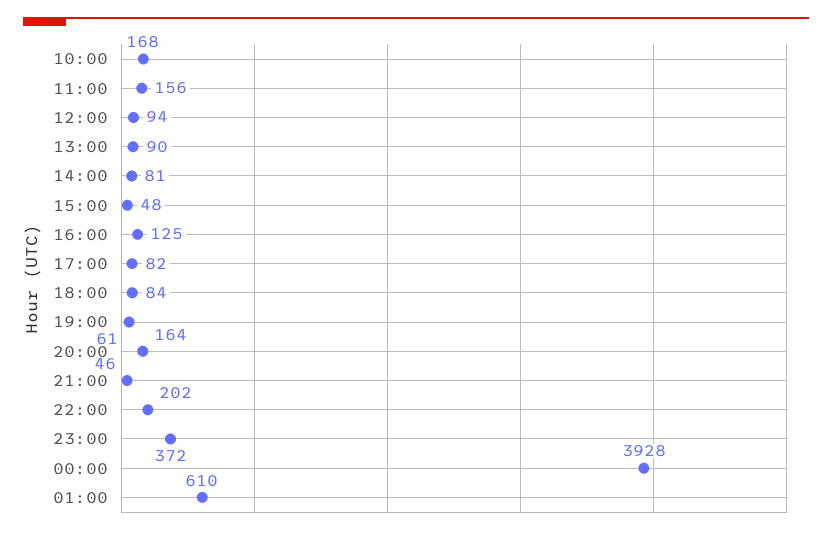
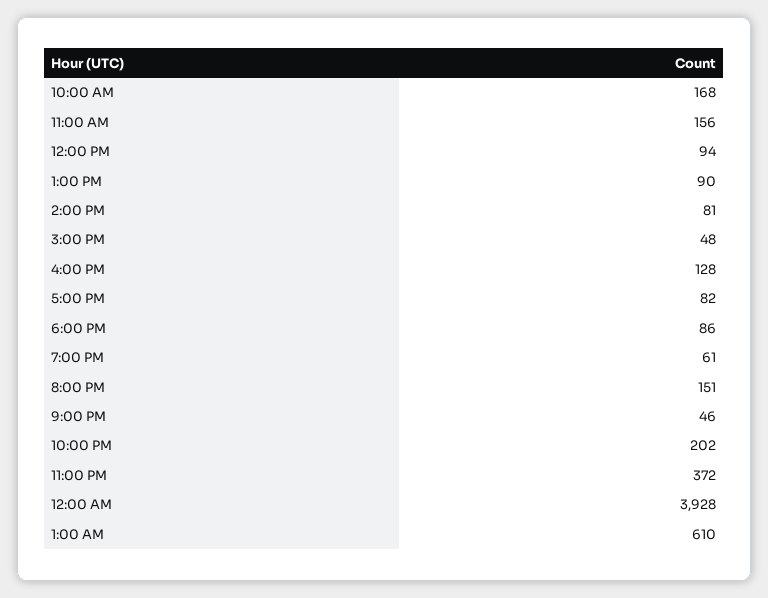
  {
    "10:00": 168,
    "11:00": 156,
    "12:00": 94,
    "13:00": 90,
    "14:00": 81,
    "15:00": 48,
-   "16:00": 125,
+   "16:00": 128,
    "17:00": 82,
-   "18:00": 84,
+   "18:00": 86,
    "19:00": 61,
-   "20:00": 164,
+   "20:00": 151,
    "21:00": 46,
    "22:00": 202,
    "23:00": 372,
    "00:00": 3928,
    "01:00": 610
  }

